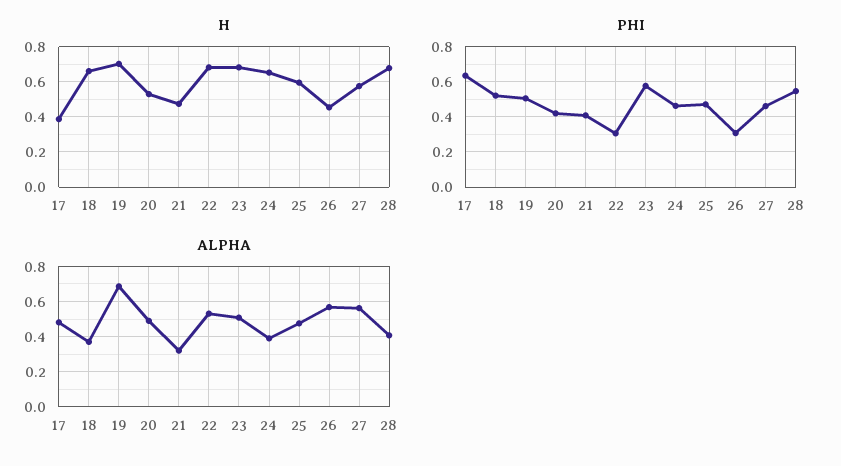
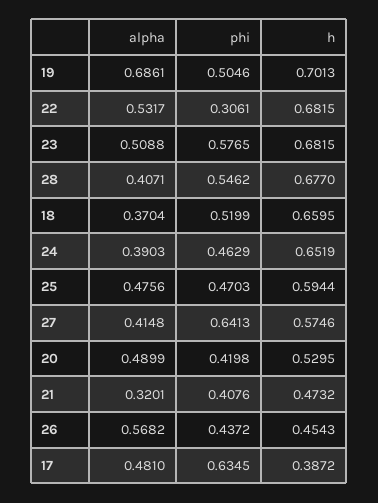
  {
    "H": {
      "17": 0.3872,
      "18": 0.6595,
      "19": 0.7013,
      "20": 0.5295,
      "21": 0.4732,
      "22": 0.6815,
      "23": 0.6815,
      "24": 0.6519,
      "25": 0.5944,
      "26": 0.4543,
      "27": 0.5746,
      "28": 0.677
    },
    "PHI": {
      "17": 0.6345,
      "18": 0.5199,
      "19": 0.5046,
      "20": 0.4198,
      "21": 0.4076,
      "22": 0.3061,
      "23": 0.5765,
      "24": 0.4629,
      "25": 0.4703,
-     "26": 0.3,
+     "26": 0.4372,
-     "27": 0.45,
+     "27": 0.6413,
      "28": 0.5462
    },
    "ALPHA": {
      "17": 0.481,
      "18": 0.3704,
      "19": 0.6861,
      "20": 0.4899,
      "21": 0.3201,
      "22": 0.5317,
      "23": 0.5088,
      "24": 0.3903,
      "25": 0.4756,
      "26": 0.5682,
-     "27": 0.55,
+     "27": 0.4148,
      "28": 0.4071
    }
  }

